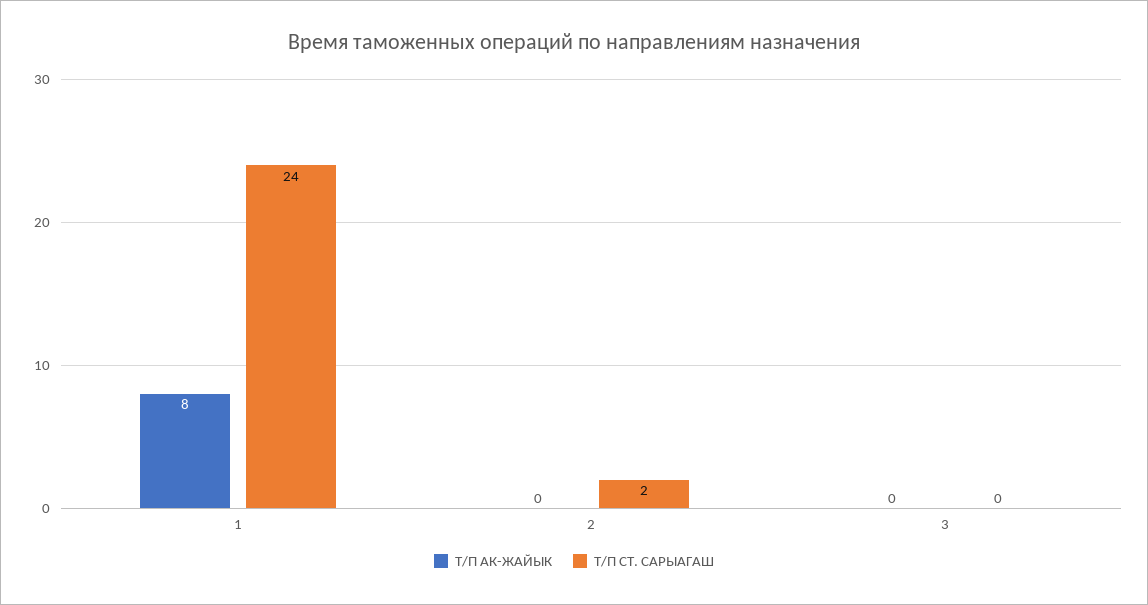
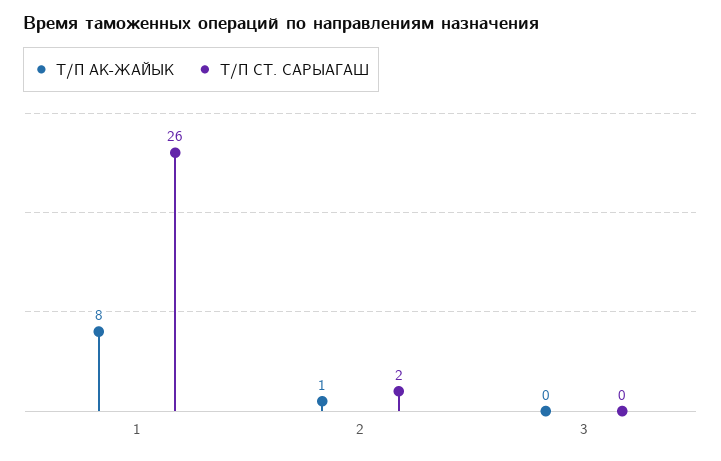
  {
    "Т/П АК-ЖАЙЫК": {
      "1": 8,
-     "2": 0,
+     "2": 1,
      "3": 0
    },
    "Т/П СТ. САРЫАГАШ": {
-     "1": 24,
+     "1": 26,
      "2": 2,
      "3": 0
    }
  }

